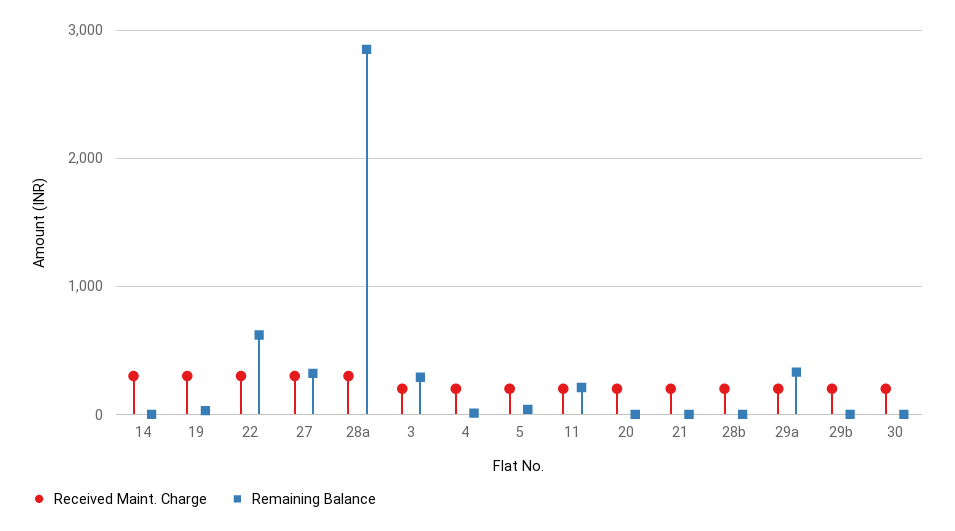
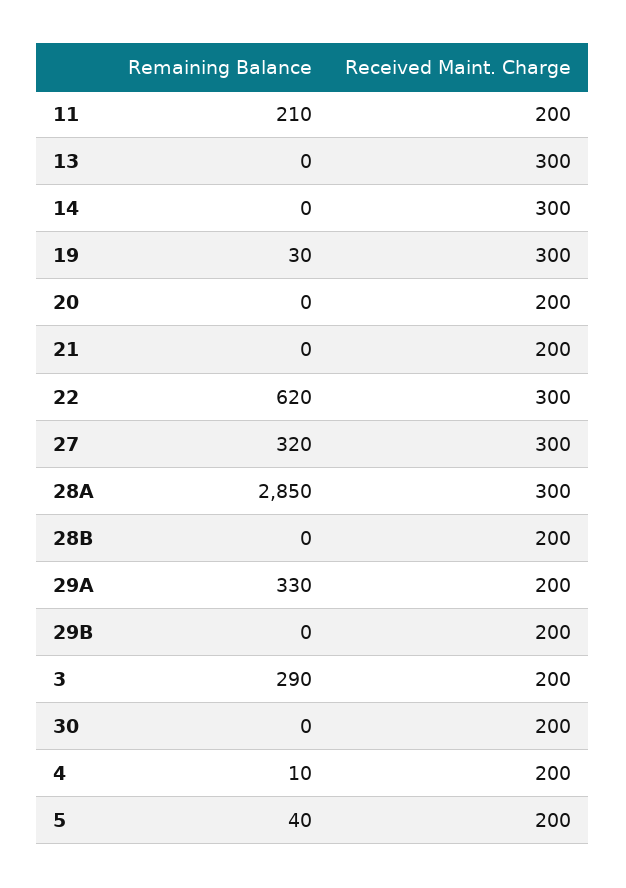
  {
    "Received Maint. Charge": {
      "14": 300,
      "19": 300,
      "22": 300,
      "27": 300,
      "28a": 300,
      "3": 200,
      "4": 200,
      "5": 200,
      "11": 200,
      "20": 200,
      "21": 200,
      "28b": 200,
      "29a": 200,
      "29b": 200,
-     "30": 200
+     "30": 200,
+     "13": 300
    },
    "Remaining Balance": {
      "14": 0,
      "19": 30,
      "22": 620,
      "27": 320,
      "28a": 2850,
      "3": 290,
      "4": 10,
      "5": 40,
      "11": 210,
      "20": 0,
      "21": 0,
      "28b": 0,
      "29a": 330,
      "29b": 0,
-     "30": 0
+     "30": 0,
+     "13": 0
    }
  }

